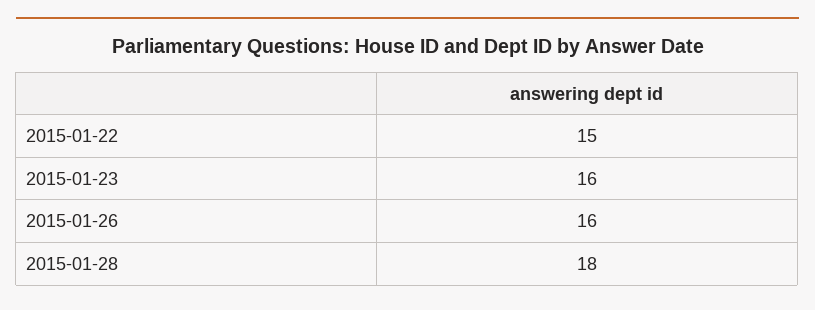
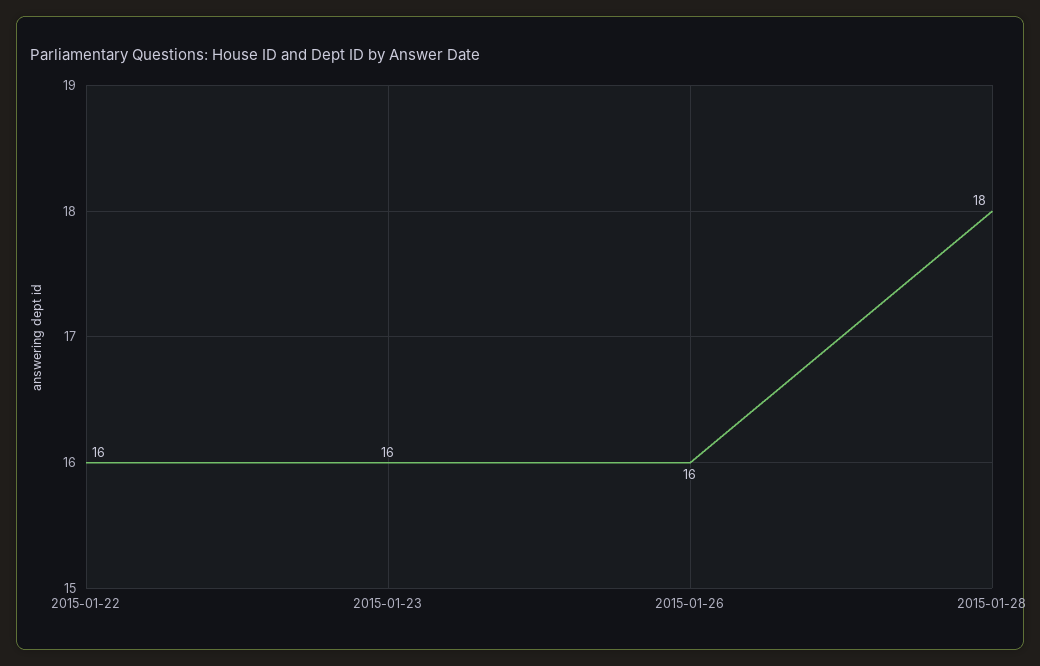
  {
-   "2015-01-22": 15,
+   "2015-01-22": 16,
    "2015-01-23": 16,
    "2015-01-26": 16,
    "2015-01-28": 18
  }

